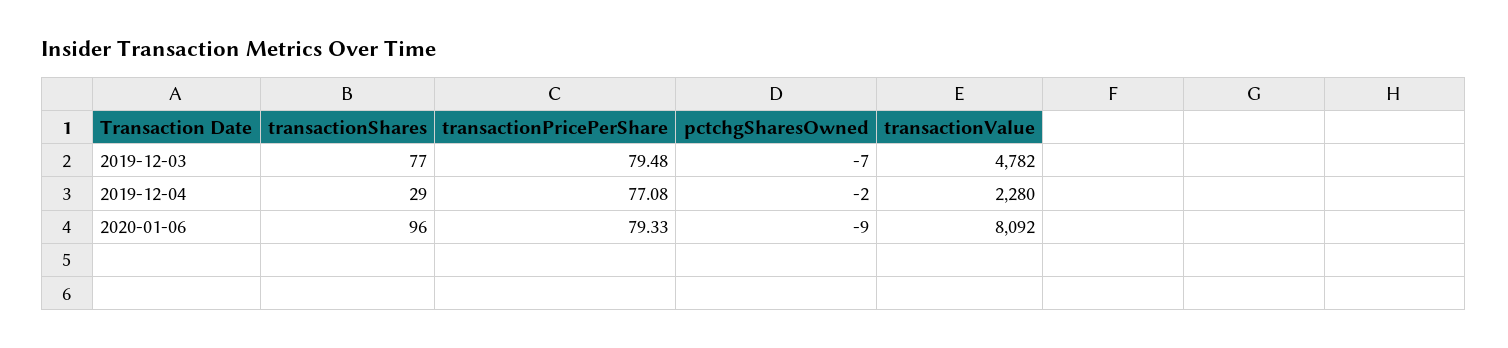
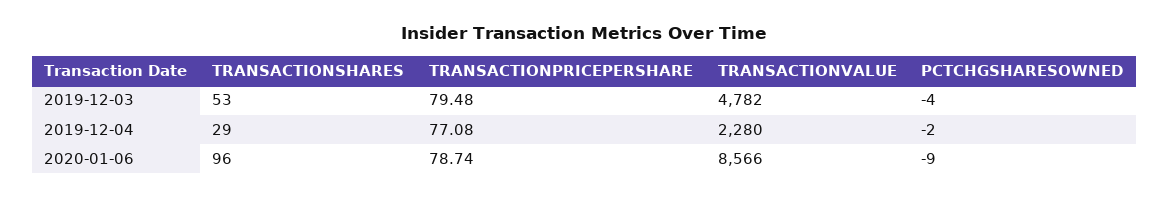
  {
    "transactionShares": {
-     "2019-12-03": 77,
+     "2019-12-03": 53,
      "2019-12-04": 29,
      "2020-01-06": 96
    },
    "transactionPricePerShare": {
      "2019-12-03": 79.48,
      "2019-12-04": 77.08,
-     "2020-01-06": 79.33
+     "2020-01-06": 78.74
    },
    "pctchgSharesOwned": {
-     "2019-12-03": -7,
+     "2019-12-03": -4,
      "2019-12-04": -2,
      "2020-01-06": -9
    },
    "transactionValue": {
      "2019-12-03": 4782,
      "2019-12-04": 2280,
-     "2020-01-06": 8092
+     "2020-01-06": 8566
    }
  }

